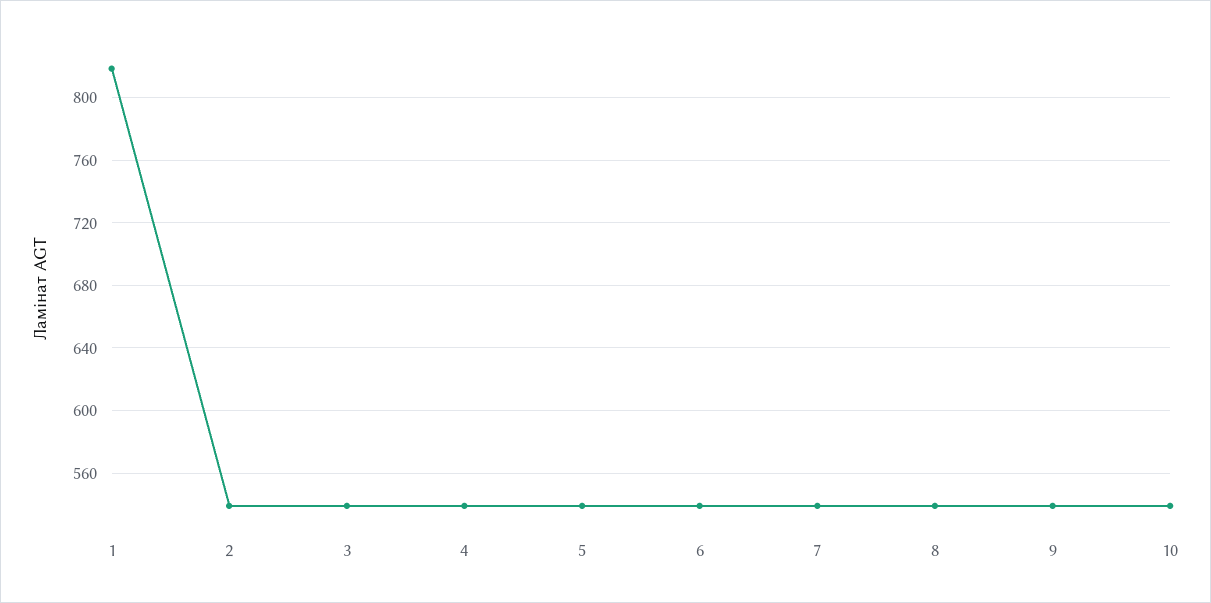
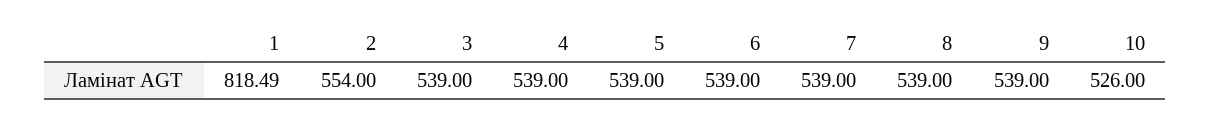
  {
    "1": 818.49,
-   "2": 540,
+   "2": 554,
    "3": 539,
    "4": 539,
    "5": 539,
    "6": 539,
    "7": 539,
    "8": 539,
    "9": 539,
-   "10": 540
+   "10": 526
  }

